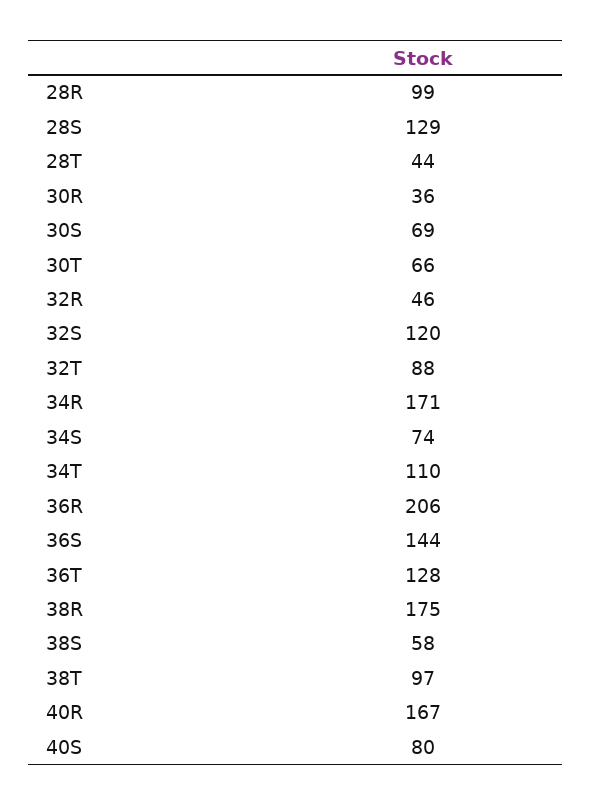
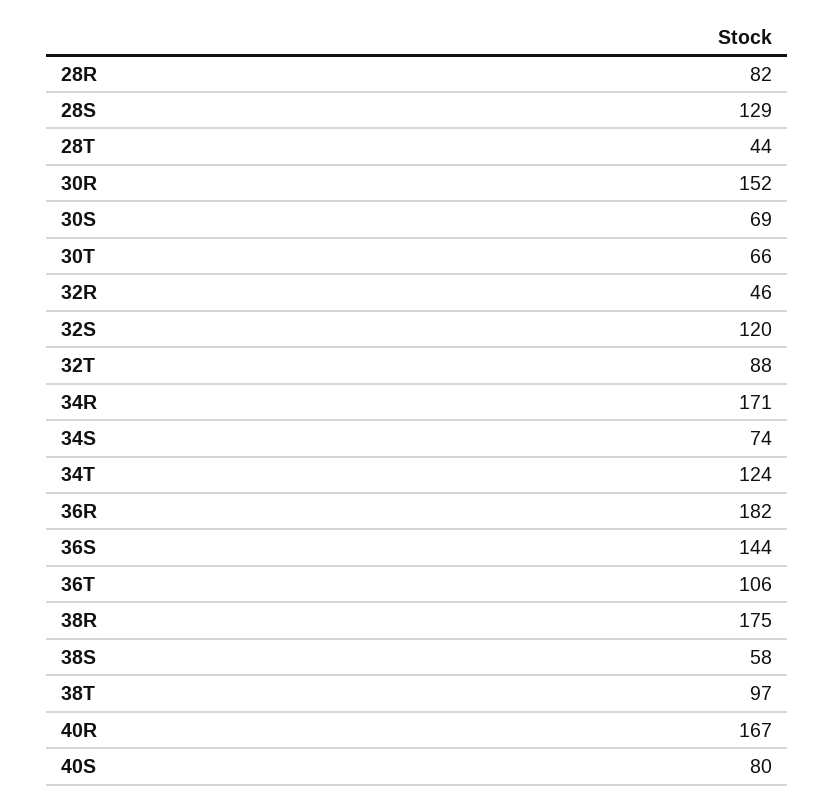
  {
-   "28R": 99,
+   "28R": 82,
    "28S": 129,
    "28T": 44,
-   "30R": 36,
+   "30R": 152,
    "30S": 69,
    "30T": 66,
    "32R": 46,
    "32S": 120,
    "32T": 88,
    "34R": 171,
    "34S": 74,
-   "34T": 110,
+   "34T": 124,
-   "36R": 206,
+   "36R": 182,
    "36S": 144,
-   "36T": 128,
+   "36T": 106,
    "38R": 175,
    "38S": 58,
    "38T": 97,
    "40R": 167,
    "40S": 80
  }

